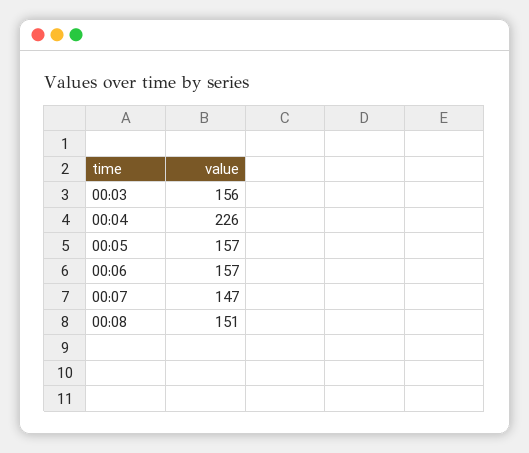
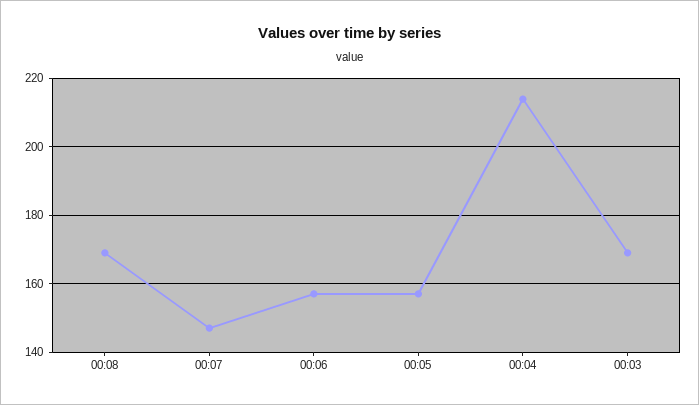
  {
-   "00:03": 156,
+   "00:03": 170,
-   "00:04": 226,
+   "00:04": 215,
    "00:05": 157,
    "00:06": 157,
    "00:07": 147,
-   "00:08": 151
+   "00:08": 170
  }

